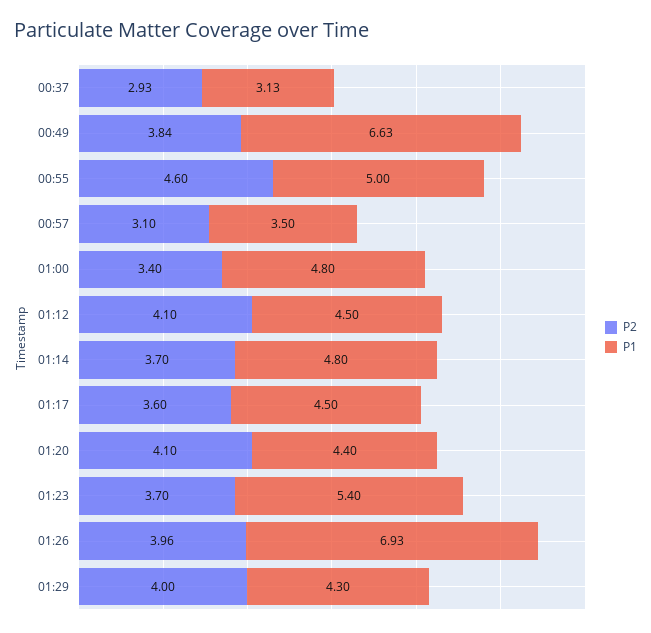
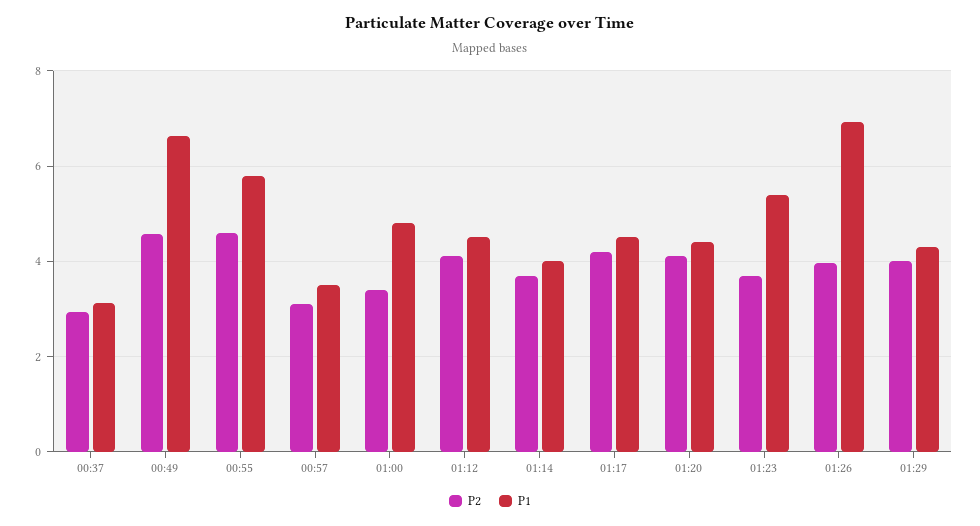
  {
    "P2": {
      "00:37": 2.93,
-     "00:49": 3.84,
+     "00:49": 4.6,
      "00:55": 4.6,
      "00:57": 3.1,
      "01:00": 3.4,
      "01:12": 4.1,
      "01:14": 3.7,
-     "01:17": 3.6,
+     "01:17": 4.2,
      "01:20": 4.1,
      "01:23": 3.7,
      "01:26": 3.96,
      "01:29": 4
    },
    "P1": {
      "00:37": 3.13,
      "00:49": 6.63,
-     "00:55": 5,
+     "00:55": 5.8,
      "00:57": 3.5,
      "01:00": 4.8,
      "01:12": 4.5,
-     "01:14": 4.8,
+     "01:14": 4,
      "01:17": 4.5,
      "01:20": 4.4,
      "01:23": 5.4,
      "01:26": 6.93,
      "01:29": 4.3
    }
  }

